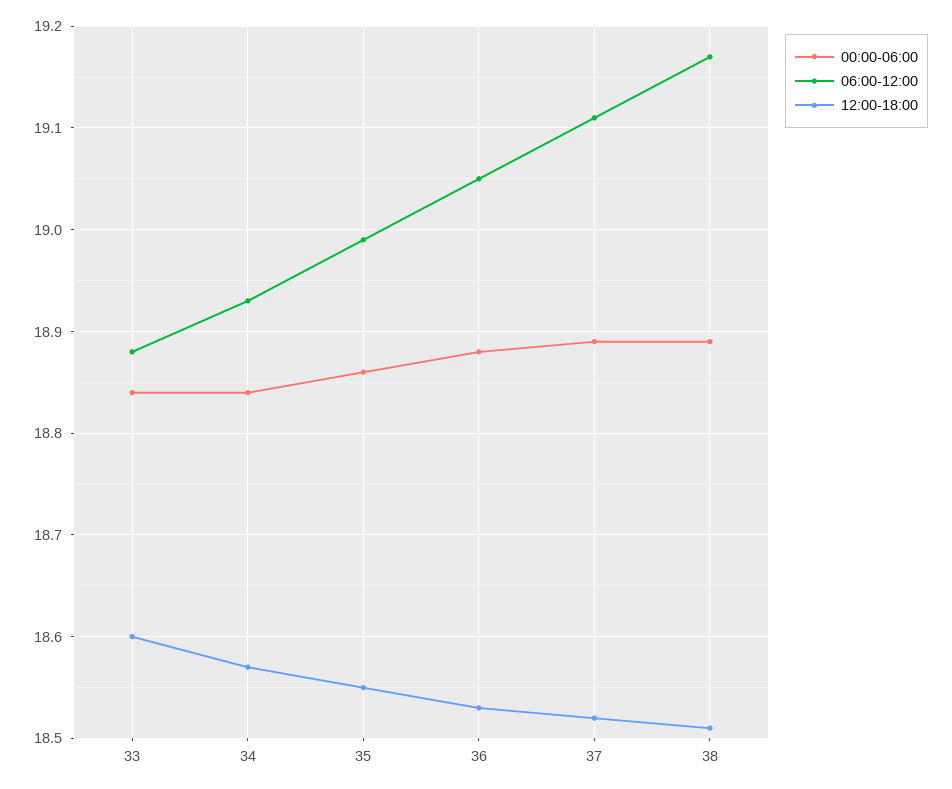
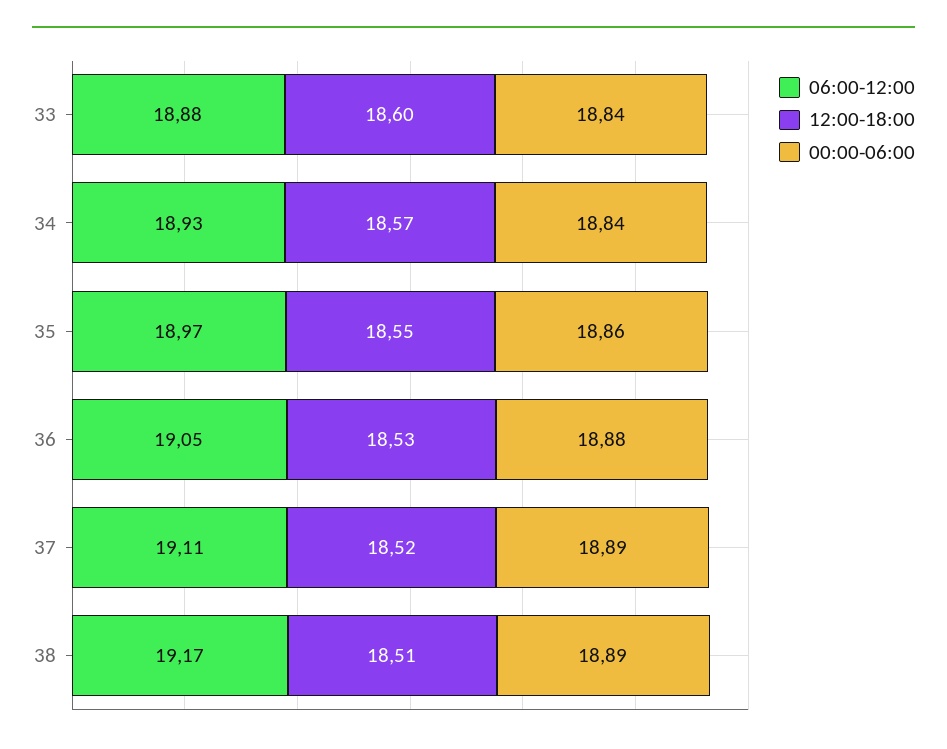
  {
    "00:00-06:00": {
      "33": 18.84,
      "34": 18.84,
      "35": 18.86,
      "36": 18.88,
      "37": 18.89,
      "38": 18.89
    },
    "06:00-12:00": {
      "33": 18.88,
      "34": 18.93,
-     "35": 18.99,
+     "35": 18.97,
      "36": 19.05,
      "37": 19.11,
      "38": 19.17
    },
    "12:00-18:00": {
      "33": 18.6,
      "34": 18.57,
      "35": 18.55,
      "36": 18.53,
      "37": 18.52,
      "38": 18.51
    }
  }

